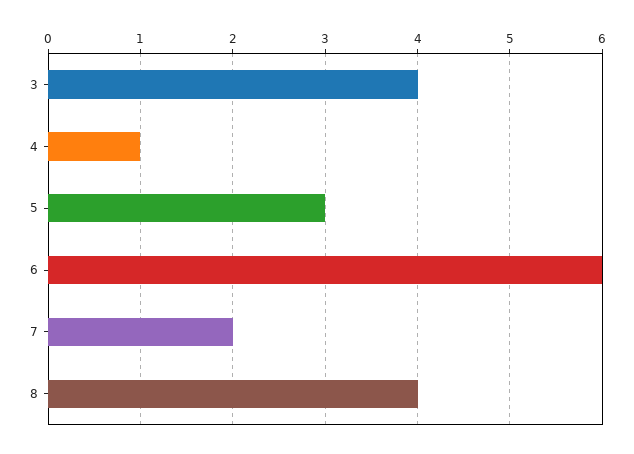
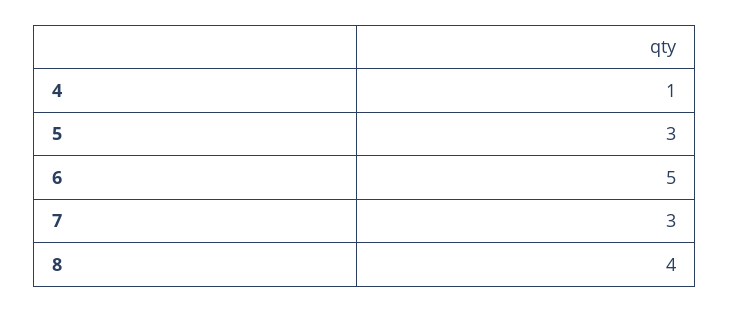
  {
-   "3": 4,
    "4": 1,
    "5": 3,
-   "6": 6,
+   "6": 5,
-   "7": 2,
+   "7": 3,
    "8": 4
  }

